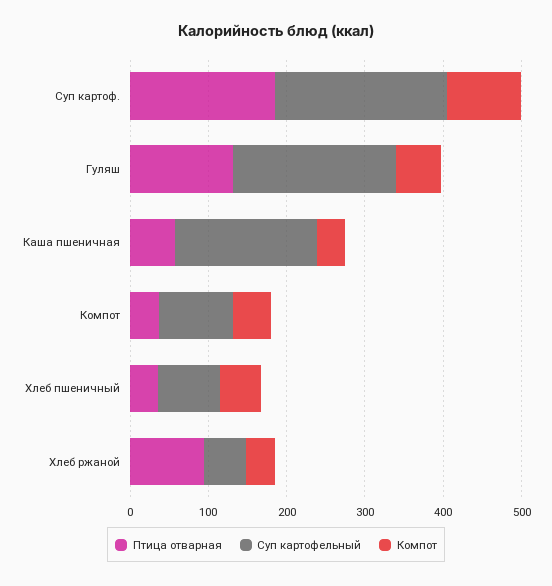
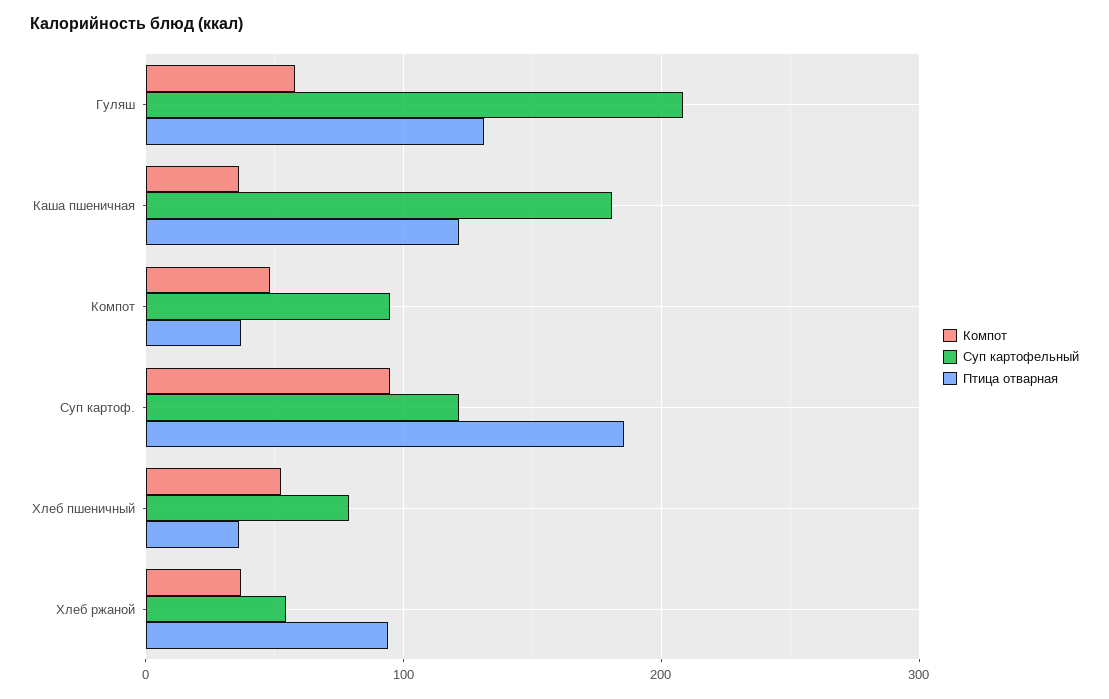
  {
    "Птица отварная": {
      "Суп картоф.": 190,
      "Гуляш": 130,
-     "Каша пшеничная": 60,
+     "Каша пшеничная": 120,
      "Компот": 40,
      "Хлеб пшеничный": 40,
      "Хлеб ржаной": 90
    },
    "Суп картофельный": {
-     "Суп картоф.": 220,
+     "Суп картоф.": 120,
      "Гуляш": 210,
      "Каша пшеничная": 180,
      "Компот": 90,
      "Хлеб пшеничный": 80,
      "Хлеб ржаной": 50
    },
    "Компот": {
      "Суп картоф.": 90,
      "Гуляш": 60,
      "Каша пшеничная": 40,
      "Компот": 50,
      "Хлеб пшеничный": 50,
      "Хлеб ржаной": 40
    }
  }

